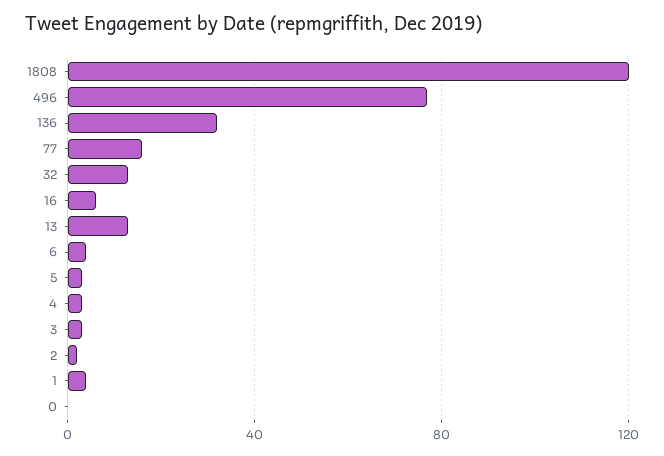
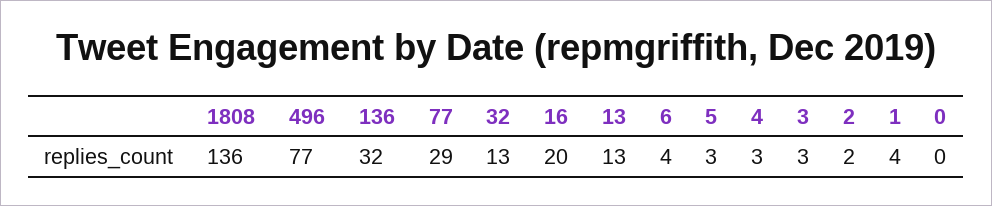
  {
-   "1808": 120,
+   "1808": 136,
    "496": 77,
    "136": 32,
-   "77": 15,
+   "77": 29,
    "32": 13,
-   "16": 5,
+   "16": 20,
    "13": 13,
    "6": 4,
    "5": 3,
    "4": 3,
    "3": 3,
    "2": 2,
    "1": 4,
    "0": 0
  }

